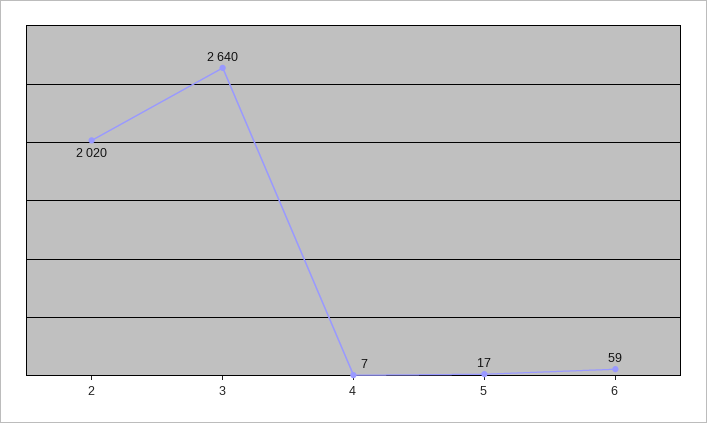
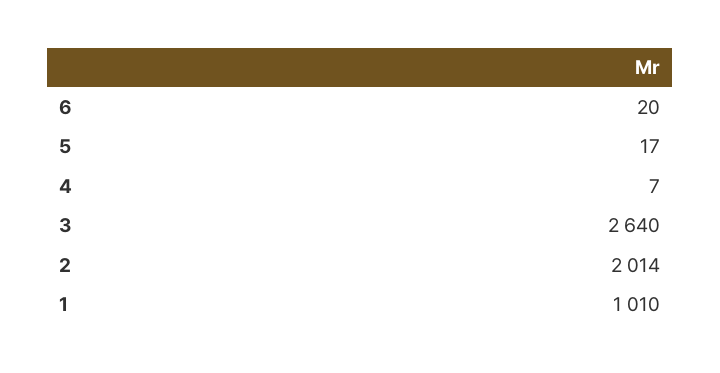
  {
-   "2": 2020,
+   "2": 2014,
    "3": 2640,
    "4": 7,
    "5": 17,
-   "6": 59
+   "6": 20,
+   "1": 1010
  }

